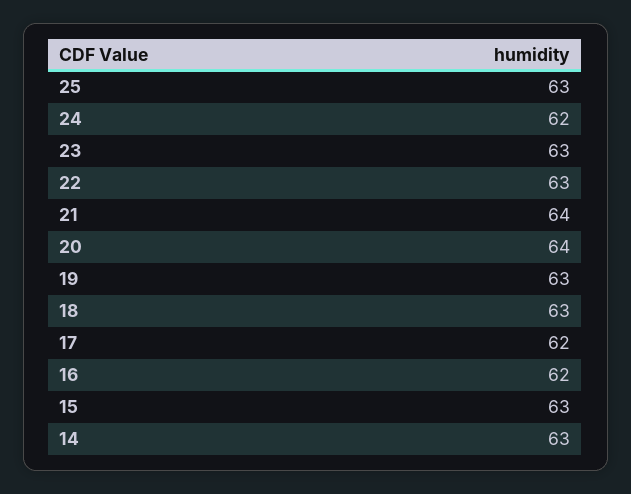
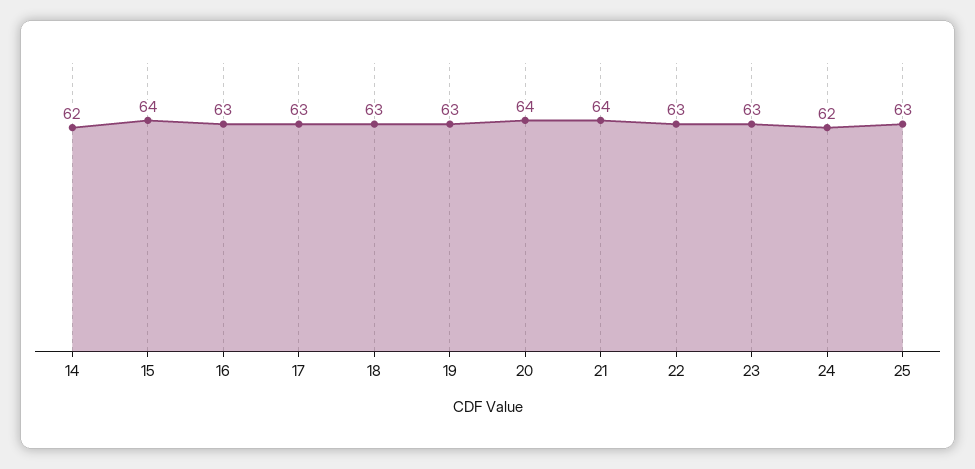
  {
    "25": 63,
    "24": 62,
    "23": 63,
    "22": 63,
    "21": 64,
    "20": 64,
    "19": 63,
    "18": 63,
-   "17": 62,
+   "17": 63,
-   "16": 62,
+   "16": 63,
-   "15": 63,
+   "15": 64,
-   "14": 63
+   "14": 62
  }

